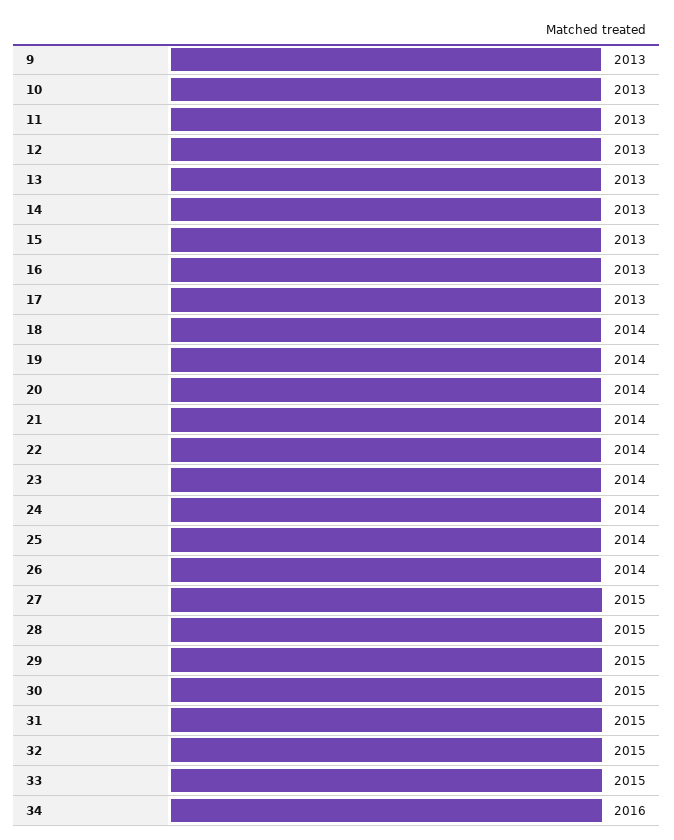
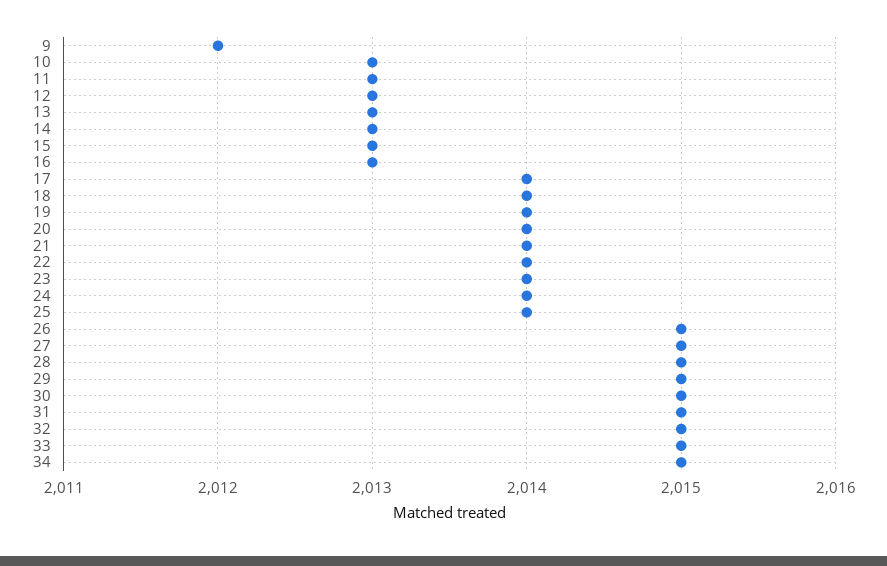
  {
-   "9": 2013,
+   "9": 2012,
    "10": 2013,
    "11": 2013,
    "12": 2013,
    "13": 2013,
    "14": 2013,
    "15": 2013,
    "16": 2013,
-   "17": 2013,
+   "17": 2014,
    "18": 2014,
    "19": 2014,
    "20": 2014,
    "21": 2014,
    "22": 2014,
    "23": 2014,
    "24": 2014,
    "25": 2014,
-   "26": 2014,
+   "26": 2015,
    "27": 2015,
    "28": 2015,
    "29": 2015,
    "30": 2015,
    "31": 2015,
    "32": 2015,
    "33": 2015,
-   "34": 2016
+   "34": 2015
  }

